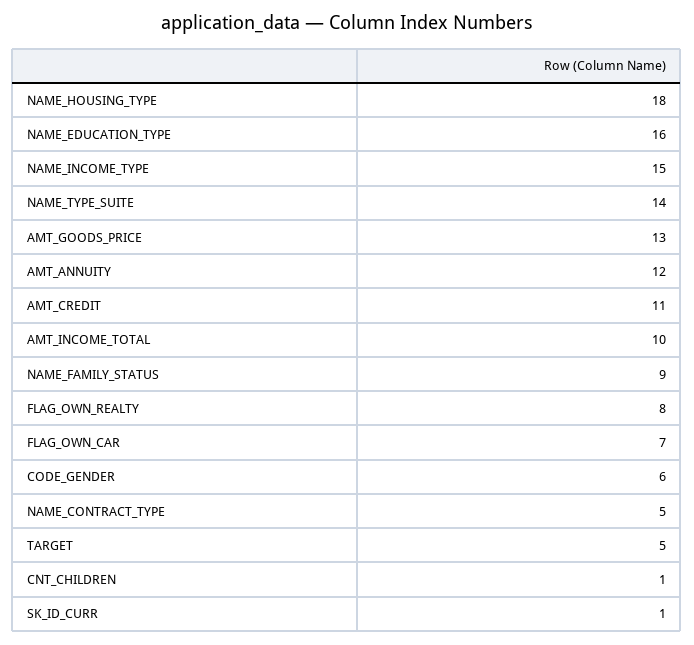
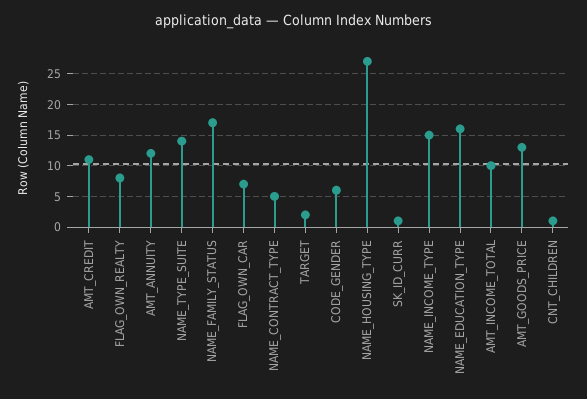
  {
-   "NAME_HOUSING_TYPE": 18,
+   "NAME_HOUSING_TYPE": 27,
    "NAME_EDUCATION_TYPE": 16,
    "NAME_INCOME_TYPE": 15,
    "NAME_TYPE_SUITE": 14,
    "AMT_GOODS_PRICE": 13,
    "AMT_ANNUITY": 12,
    "AMT_CREDIT": 11,
    "AMT_INCOME_TOTAL": 10,
-   "NAME_FAMILY_STATUS": 9,
+   "NAME_FAMILY_STATUS": 17,
    "FLAG_OWN_REALTY": 8,
    "FLAG_OWN_CAR": 7,
    "CODE_GENDER": 6,
    "NAME_CONTRACT_TYPE": 5,
-   "TARGET": 5,
+   "TARGET": 2,
    "CNT_CHILDREN": 1,
    "SK_ID_CURR": 1
  }

